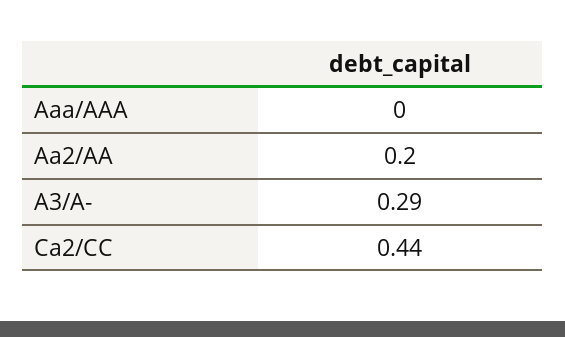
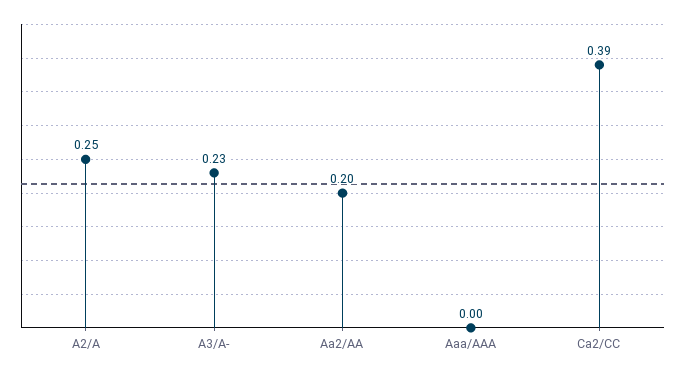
  {
    "Aaa/AAA": 0,
    "Aa2/AA": 0.2,
-   "A3/A-": 0.29,
+   "A3/A-": 0.23,
-   "Ca2/CC": 0.44
+   "Ca2/CC": 0.39,
+   "A2/A": 0.25
  }

